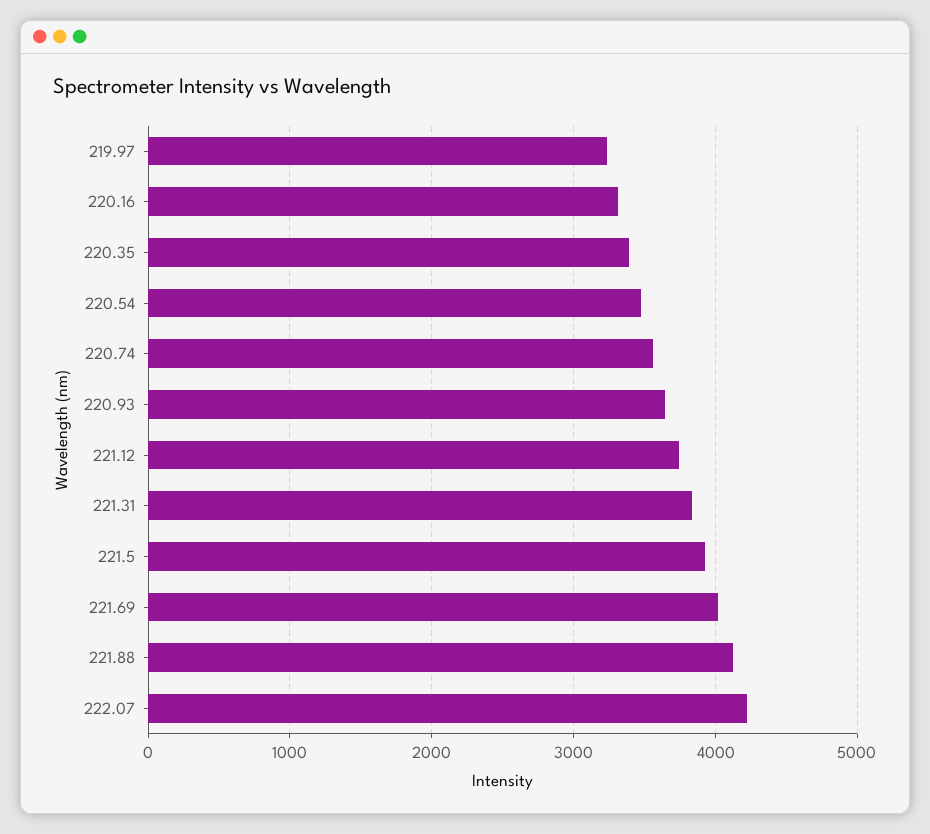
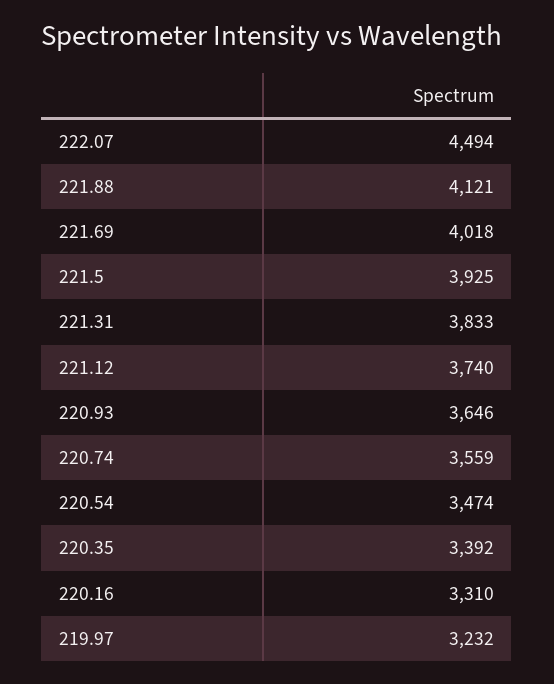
  {
    "219.97": 3232,
    "220.16": 3310,
    "220.35": 3392,
    "220.54": 3474,
    "220.74": 3559,
    "220.93": 3646,
    "221.12": 3740,
    "221.31": 3833,
    "221.5": 3925,
    "221.69": 4018,
    "221.88": 4121,
-   "222.07": 4200
+   "222.07": 4494
  }

